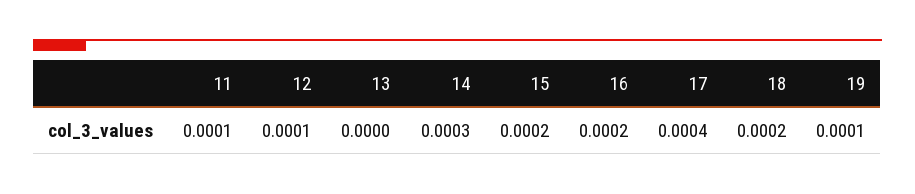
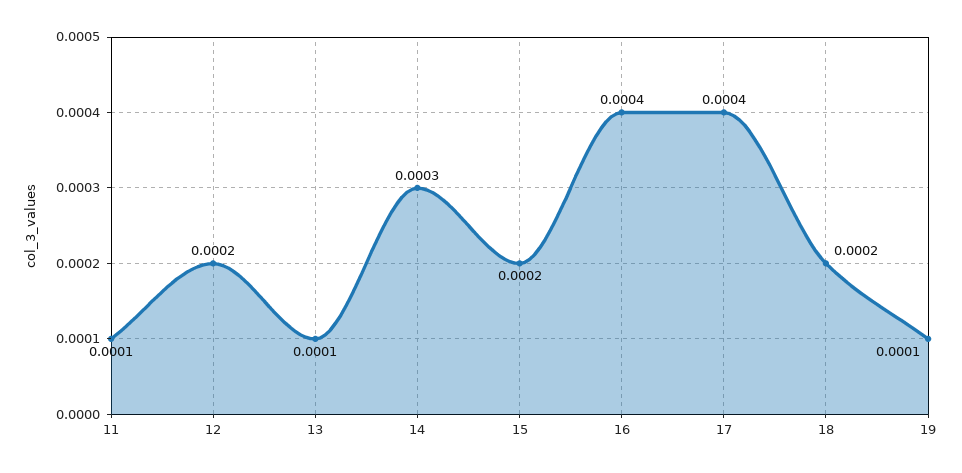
  {
    "11": 0.0001,
-   "12": 0.0001,
+   "12": 0.0002,
-   "13": 0,
+   "13": 0.0001,
    "14": 0.0003,
    "15": 0.0002,
-   "16": 0.0002,
+   "16": 0.0004,
    "17": 0.0004,
    "18": 0.0002,
    "19": 0.0001
  }

